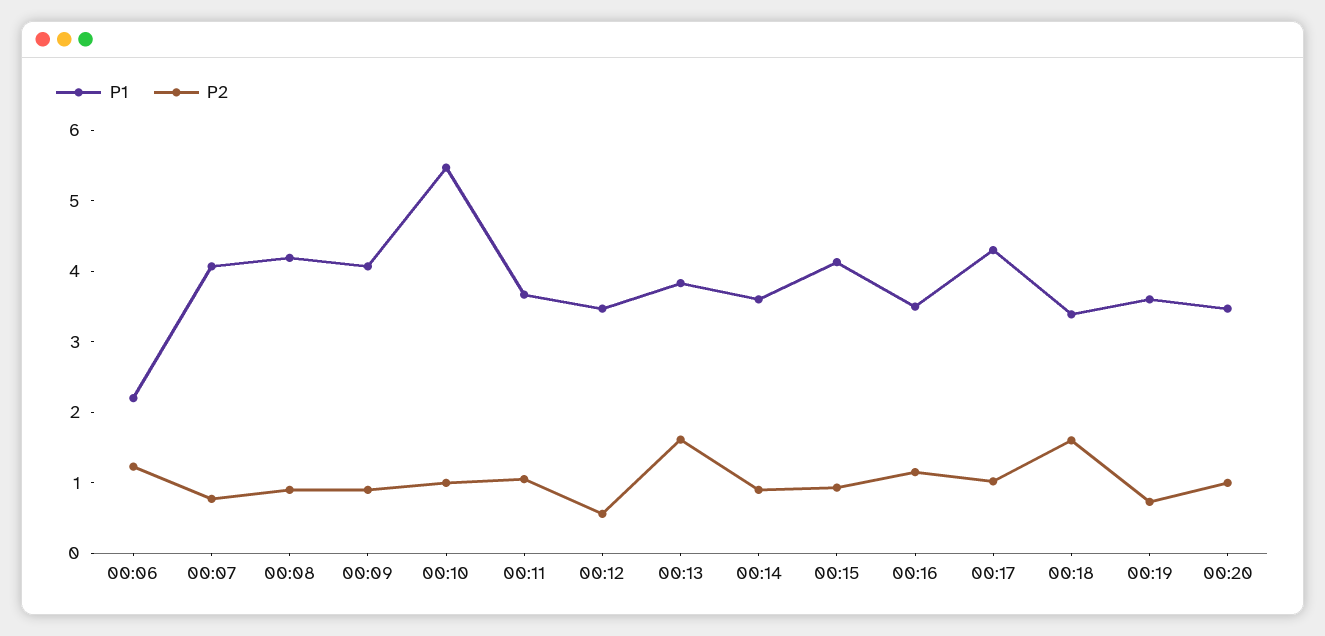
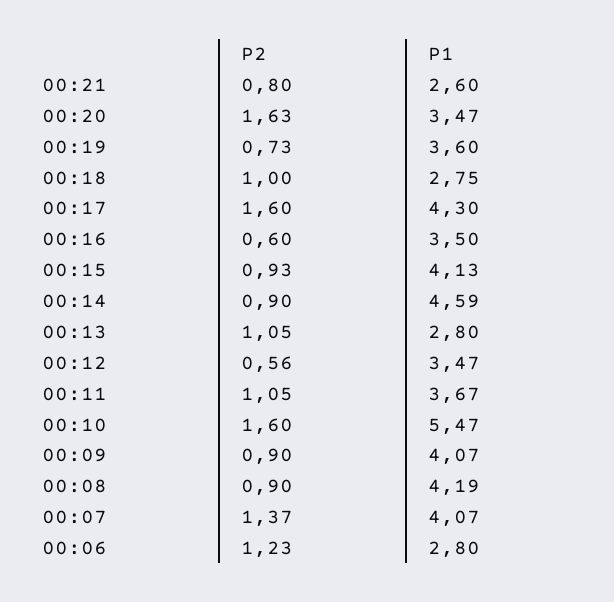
  {
    "P1": {
-     "00:06": 2.2,
+     "00:06": 2.8,
      "00:07": 4.07,
      "00:08": 4.19,
      "00:09": 4.07,
      "00:10": 5.47,
      "00:11": 3.67,
      "00:12": 3.47,
-     "00:13": 3.8,
+     "00:13": 2.8,
-     "00:14": 3.6,
+     "00:14": 4.59,
      "00:15": 4.13,
      "00:16": 3.5,
      "00:17": 4.3,
-     "00:18": 3.4,
+     "00:18": 2.75,
      "00:19": 3.6,
-     "00:20": 3.47
+     "00:20": 3.47,
+     "00:21": 2.6
    },
    "P2": {
      "00:06": 1.23,
-     "00:07": 0.8,
+     "00:07": 1.37,
      "00:08": 0.9,
      "00:09": 0.9,
-     "00:10": 1,
+     "00:10": 1.6,
      "00:11": 1.05,
      "00:12": 0.56,
-     "00:13": 1.6,
+     "00:13": 1.05,
      "00:14": 0.9,
      "00:15": 0.93,
-     "00:16": 1.2,
+     "00:16": 0.6,
-     "00:17": 1,
+     "00:17": 1.6,
-     "00:18": 1.6,
+     "00:18": 1,
      "00:19": 0.73,
-     "00:20": 1
+     "00:20": 1.63,
+     "00:21": 0.8
    }
  }

